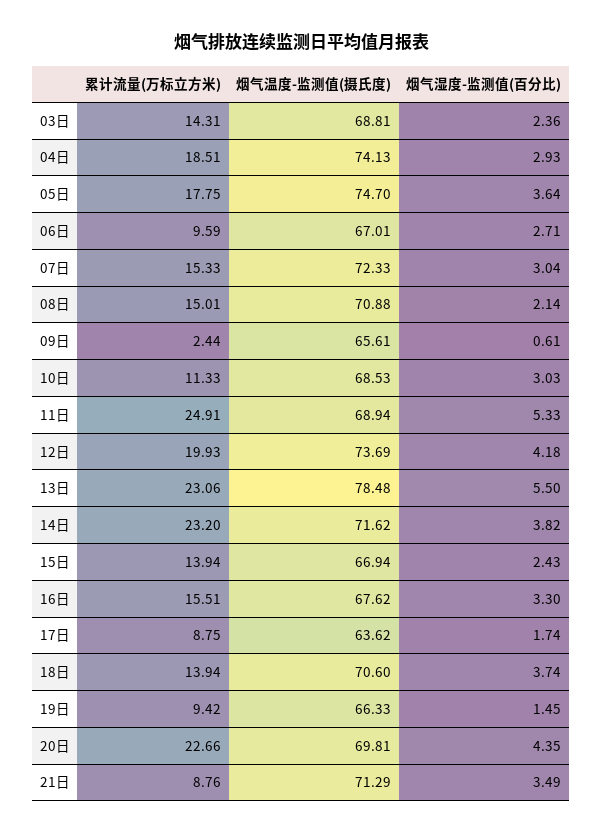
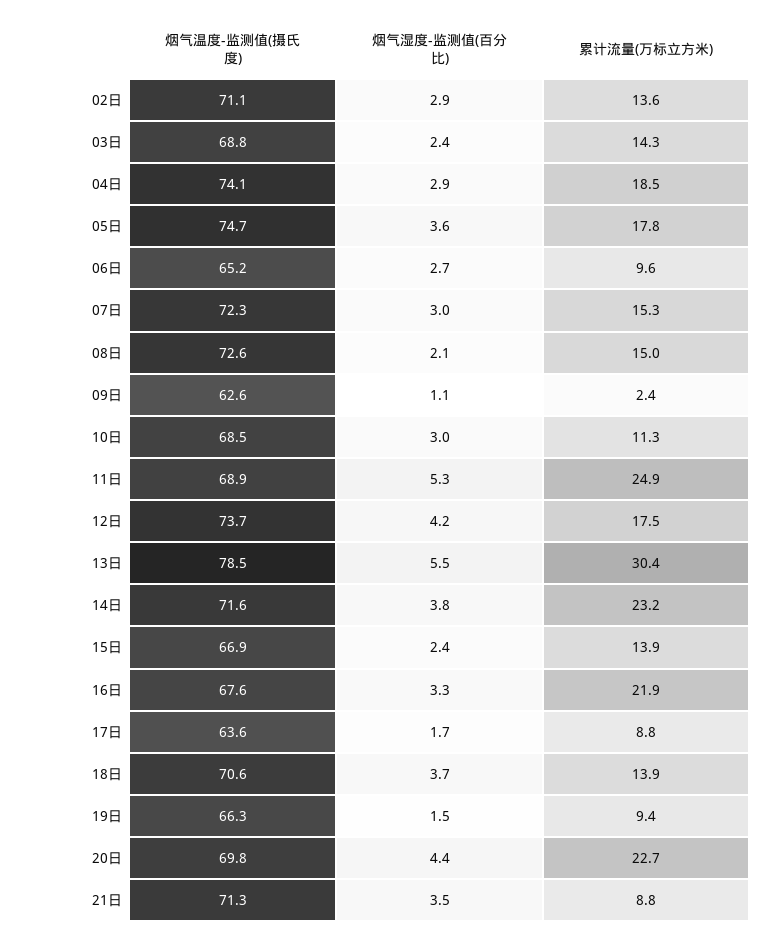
  {
    "累计流量(万标立方米)": {
      "03日": 14.31,
      "04日": 18.51,
      "05日": 17.75,
      "06日": 9.59,
      "07日": 15.33,
      "08日": 15.01,
      "09日": 2.44,
      "10日": 11.33,
      "11日": 24.91,
-     "12日": 19.93,
+     "12日": 17.5,
-     "13日": 23.06,
+     "13日": 30.4,
      "14日": 23.2,
      "15日": 13.94,
-     "16日": 15.51,
+     "16日": 21.9,
      "17日": 8.75,
      "18日": 13.94,
      "19日": 9.42,
      "20日": 22.66,
-     "21日": 8.76
+     "21日": 8.76,
+     "02日": 13.6
    },
    "烟气温度-监测值(摄氏度)": {
      "03日": 68.81,
      "04日": 74.13,
      "05日": 74.7,
-     "06日": 67.01,
+     "06日": 65.2,
      "07日": 72.33,
-     "08日": 70.88,
+     "08日": 72.6,
-     "09日": 65.61,
+     "09日": 62.6,
      "10日": 68.53,
      "11日": 68.94,
      "12日": 73.69,
      "13日": 78.48,
      "14日": 71.62,
      "15日": 66.94,
      "16日": 67.62,
      "17日": 63.62,
      "18日": 70.6,
      "19日": 66.33,
      "20日": 69.81,
-     "21日": 71.29
+     "21日": 71.29,
+     "02日": 71.1
    },
    "烟气湿度-监测值(百分比)": {
      "03日": 2.36,
      "04日": 2.93,
      "05日": 3.64,
      "06日": 2.71,
      "07日": 3.04,
      "08日": 2.14,
-     "09日": 0.61,
+     "09日": 1.1,
      "10日": 3.03,
      "11日": 5.33,
      "12日": 4.18,
      "13日": 5.5,
      "14日": 3.82,
      "15日": 2.43,
      "16日": 3.3,
      "17日": 1.74,
      "18日": 3.74,
      "19日": 1.45,
      "20日": 4.35,
-     "21日": 3.49
+     "21日": 3.49,
+     "02日": 2.9
    }
  }

